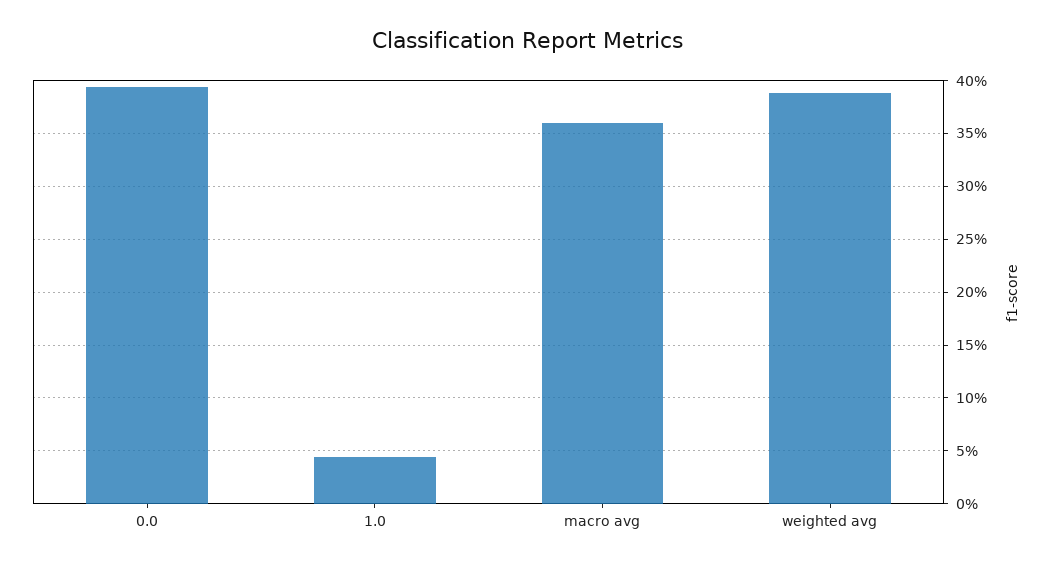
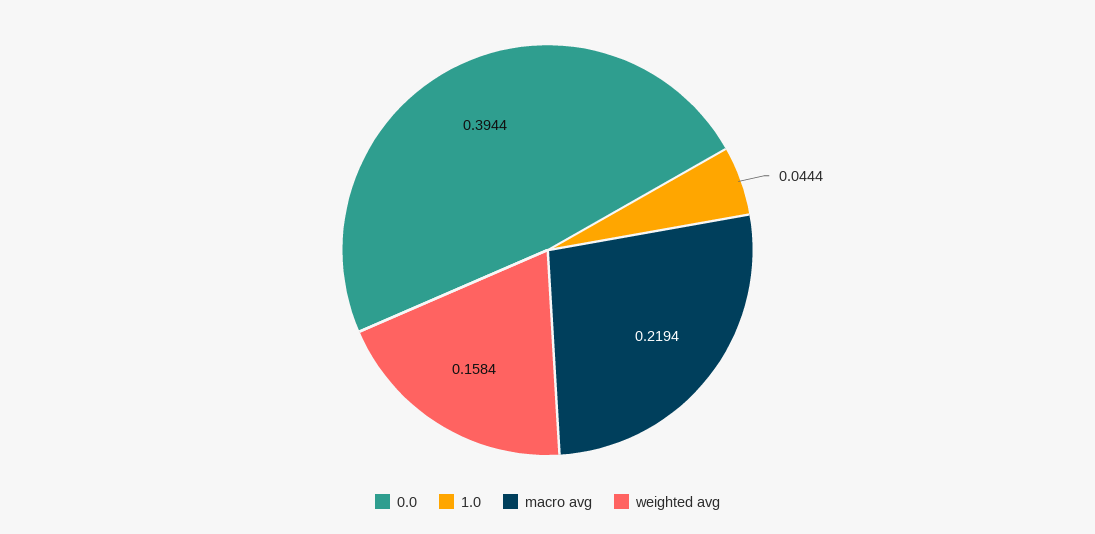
  {
    "0.0": 0.3944,
    "1.0": 0.0444,
-   "macro avg": 0.36,
+   "macro avg": 0.2194,
-   "weighted avg": 0.39
+   "weighted avg": 0.1584
  }

